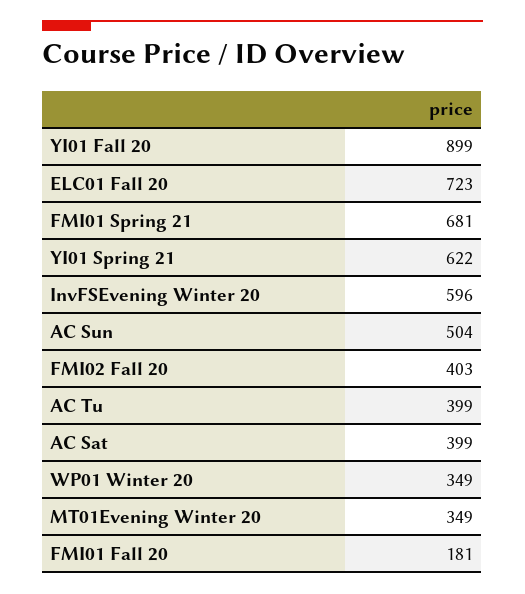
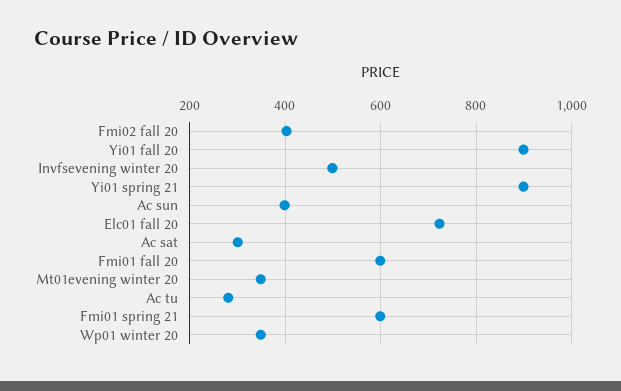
  {
    "YI01 Fall 20": 899,
    "ELC01 Fall 20": 723,
-   "FMI01 Spring 21": 681,
+   "FMI01 Spring 21": 600,
-   "YI01 Spring 21": 622,
+   "YI01 Spring 21": 900,
-   "InvFSEvening Winter 20": 596,
+   "InvFSEvening Winter 20": 500,
-   "AC Sun": 504,
+   "AC Sun": 400,
    "FMI02 Fall 20": 403,
-   "AC Tu": 399,
+   "AC Tu": 280,
-   "AC Sat": 399,
+   "AC Sat": 300,
    "WP01 Winter 20": 349,
    "MT01Evening Winter 20": 349,
-   "FMI01 Fall 20": 181
+   "FMI01 Fall 20": 600
  }

